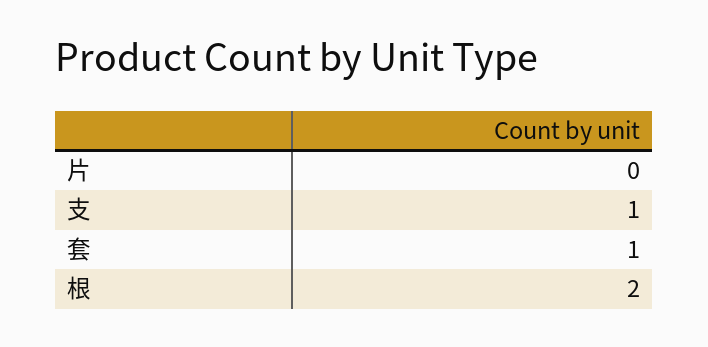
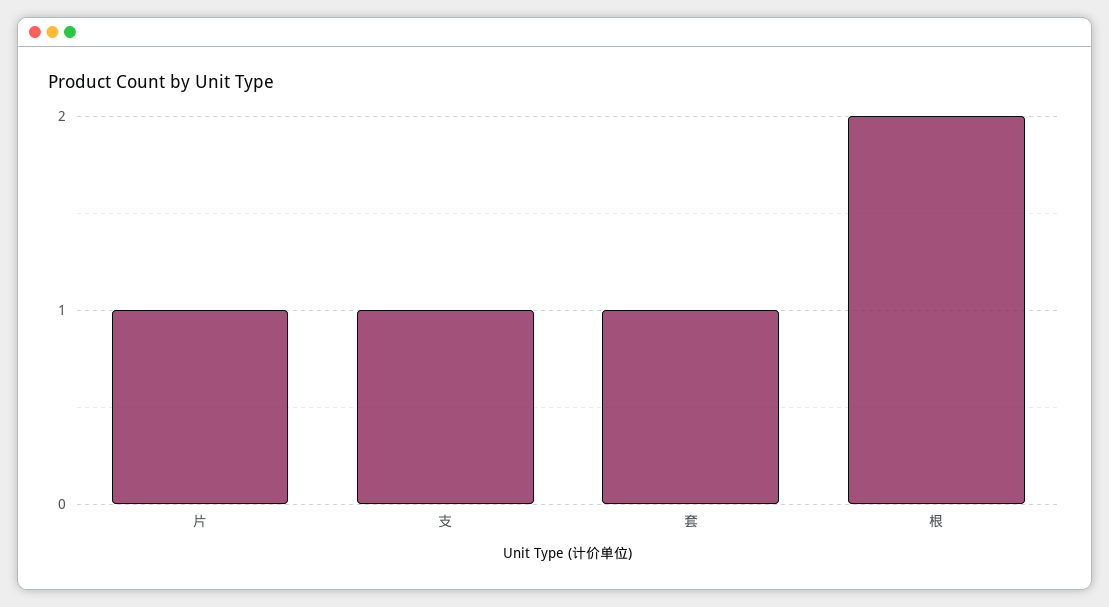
  {
-   "片": 0,
+   "片": 1,
    "支": 1,
    "套": 1,
    "根": 2
  }

